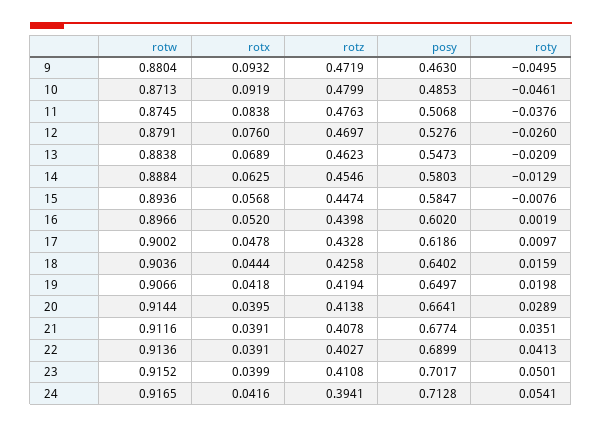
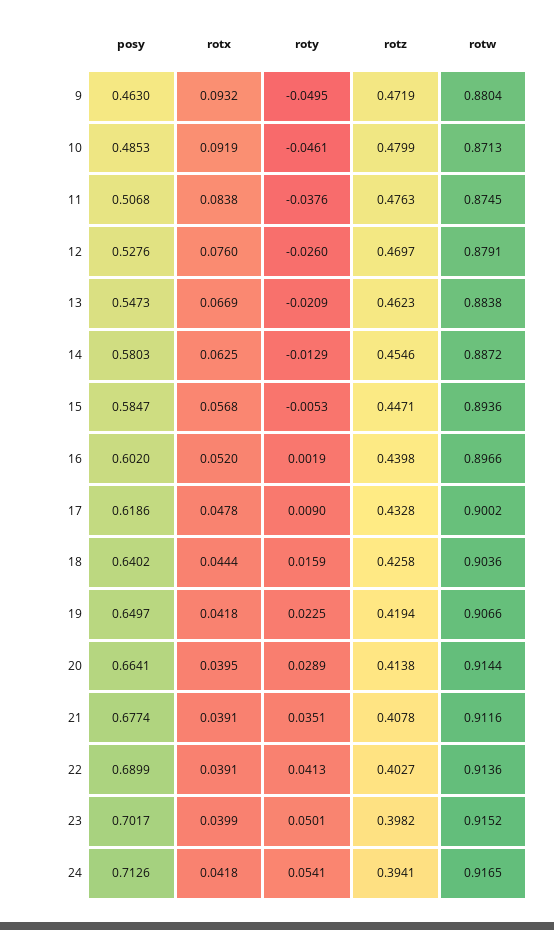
  {
    "rotw": {
      "9": 0.8804,
      "10": 0.8713,
      "11": 0.8745,
      "12": 0.8791,
      "13": 0.8838,
-     "14": 0.8884,
+     "14": 0.8872,
      "15": 0.8936,
      "16": 0.8966,
      "17": 0.9002,
      "18": 0.9036,
      "19": 0.9066,
      "20": 0.9144,
      "21": 0.9116,
      "22": 0.9136,
      "23": 0.9152,
      "24": 0.9165
    },
    "rotx": {
      "9": 0.0932,
      "10": 0.0919,
      "11": 0.0838,
      "12": 0.076,
-     "13": 0.0689,
+     "13": 0.0669,
      "14": 0.0625,
      "15": 0.0568,
      "16": 0.052,
      "17": 0.0478,
      "18": 0.0444,
      "19": 0.0418,
      "20": 0.0395,
      "21": 0.0391,
      "22": 0.0391,
      "23": 0.0399,
-     "24": 0.0416
+     "24": 0.0418
    },
    "rotz": {
      "9": 0.4719,
      "10": 0.4799,
      "11": 0.4763,
      "12": 0.4697,
      "13": 0.4623,
      "14": 0.4546,
-     "15": 0.4474,
+     "15": 0.4471,
      "16": 0.4398,
      "17": 0.4328,
      "18": 0.4258,
      "19": 0.4194,
      "20": 0.4138,
      "21": 0.4078,
      "22": 0.4027,
-     "23": 0.4108,
+     "23": 0.3982,
      "24": 0.3941
    },
    "posy": {
      "9": 0.463,
      "10": 0.4853,
      "11": 0.5068,
      "12": 0.5276,
      "13": 0.5473,
      "14": 0.5803,
      "15": 0.5847,
      "16": 0.602,
      "17": 0.6186,
      "18": 0.6402,
      "19": 0.6497,
      "20": 0.6641,
      "21": 0.6774,
      "22": 0.6899,
      "23": 0.7017,
-     "24": 0.7128
+     "24": 0.7126
    },
    "roty": {
      "9": -0.0495,
      "10": -0.0461,
      "11": -0.0376,
      "12": -0.026,
      "13": -0.0209,
      "14": -0.0129,
-     "15": -0.0076,
+     "15": -0.0053,
      "16": 0.0019,
-     "17": 0.0097,
+     "17": 0.009,
      "18": 0.0159,
-     "19": 0.0198,
+     "19": 0.0225,
      "20": 0.0289,
      "21": 0.0351,
      "22": 0.0413,
      "23": 0.0501,
      "24": 0.0541
    }
  }

